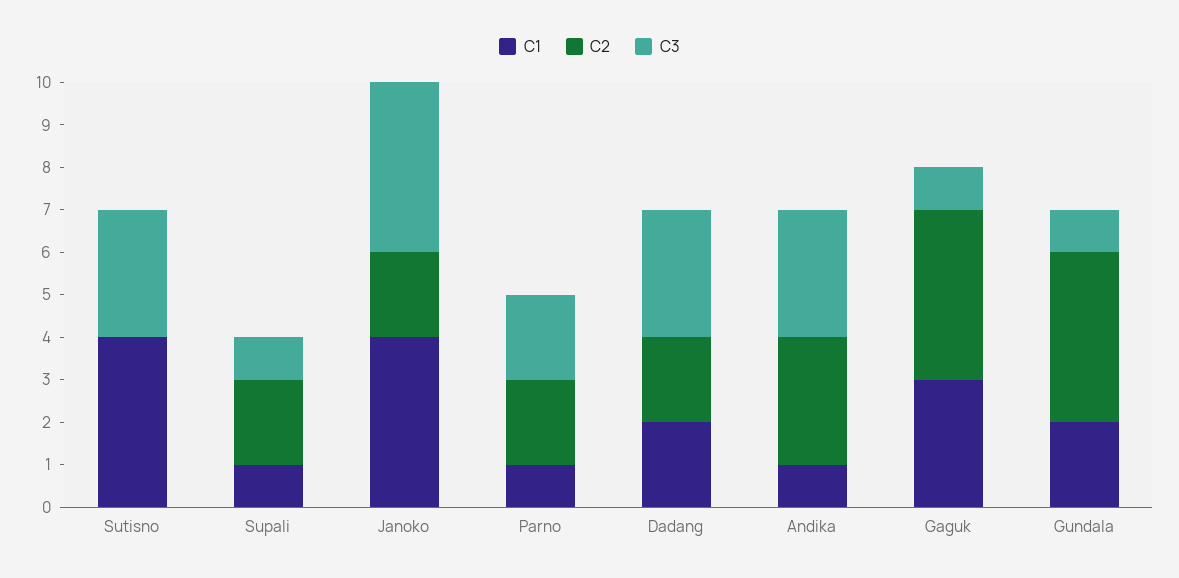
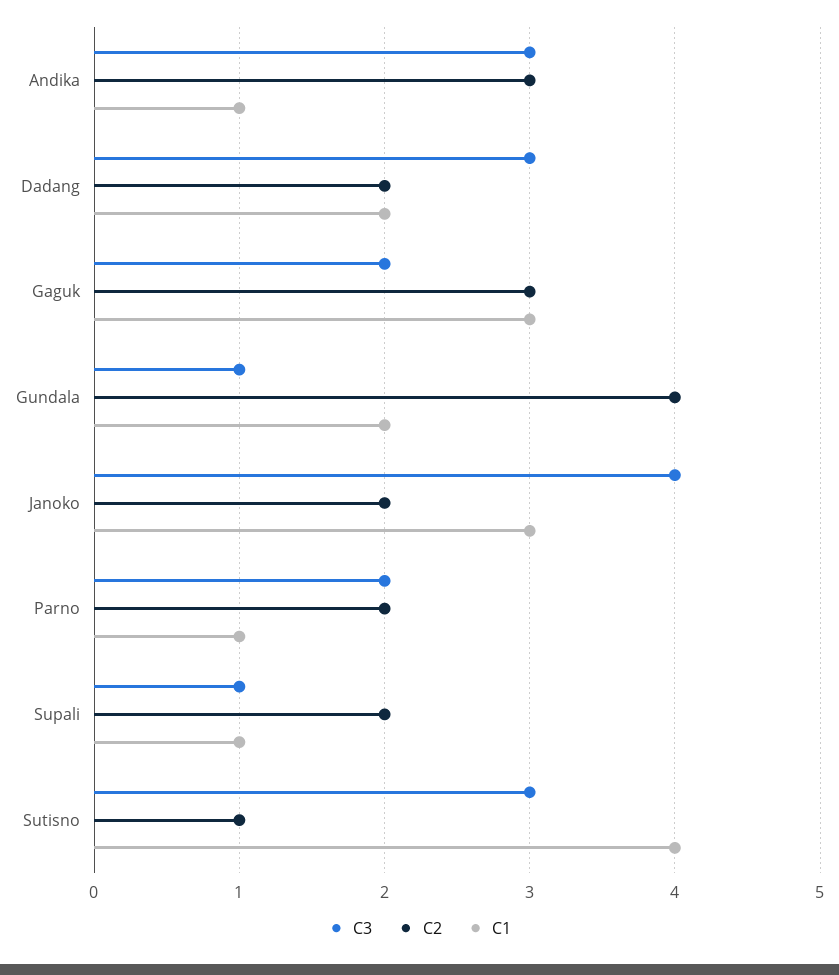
  {
    "C1": {
      "Sutisno": 4,
      "Supali": 1,
-     "Janoko": 4,
+     "Janoko": 3,
      "Parno": 1,
      "Dadang": 2,
      "Andika": 1,
      "Gaguk": 3,
      "Gundala": 2
    },
    "C2": {
-     "Sutisno": 0,
+     "Sutisno": 1,
      "Supali": 2,
      "Janoko": 2,
      "Parno": 2,
      "Dadang": 2,
      "Andika": 3,
-     "Gaguk": 4,
+     "Gaguk": 3,
      "Gundala": 4
    },
    "C3": {
      "Sutisno": 3,
      "Supali": 1,
      "Janoko": 4,
      "Parno": 2,
      "Dadang": 3,
      "Andika": 3,
-     "Gaguk": 1,
+     "Gaguk": 2,
      "Gundala": 1
    }
  }

